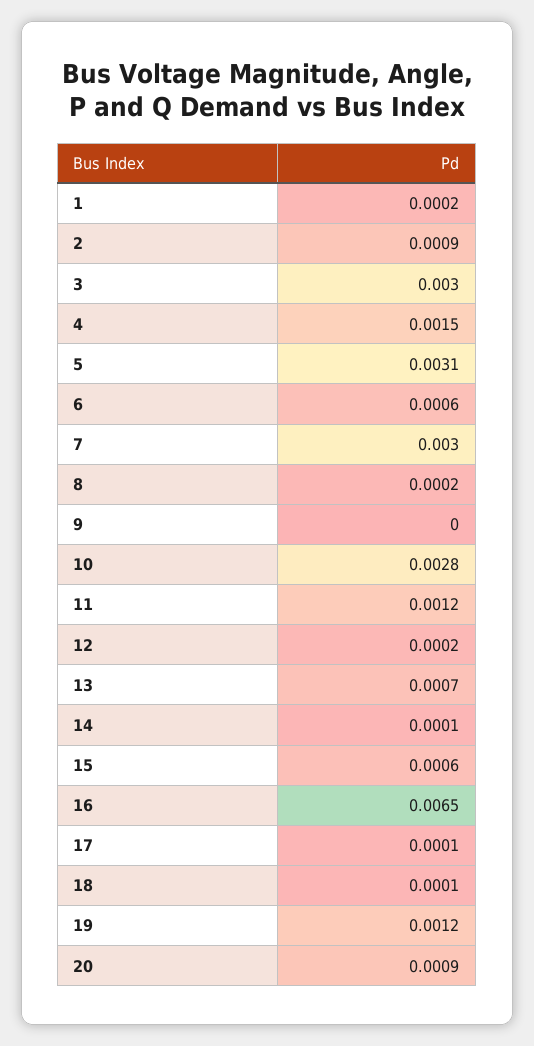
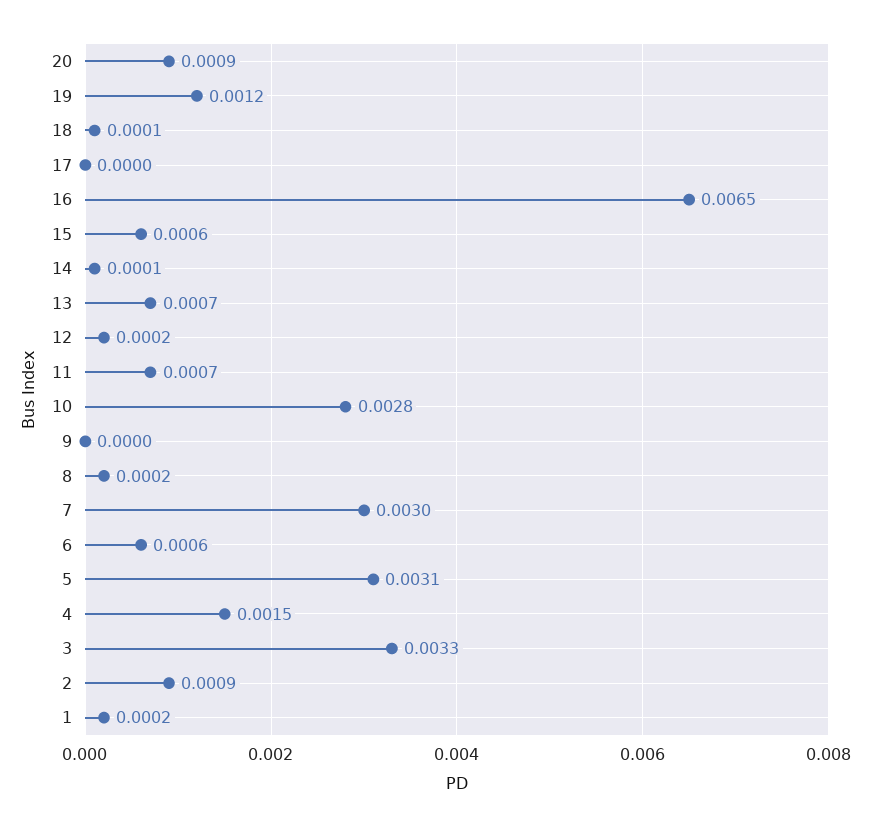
  {
    "1": 0.0002,
    "2": 0.0009,
-   "3": 0.003,
+   "3": 0.0033,
    "4": 0.0015,
    "5": 0.0031,
    "6": 0.0006,
    "7": 0.003,
    "8": 0.0002,
    "9": 0,
    "10": 0.0028,
-   "11": 0.0012,
+   "11": 0.0007,
    "12": 0.0002,
    "13": 0.0007,
    "14": 0.0001,
    "15": 0.0006,
    "16": 0.0065,
-   "17": 0.0001,
+   "17": 0,
    "18": 0.0001,
    "19": 0.0012,
    "20": 0.0009
  }

